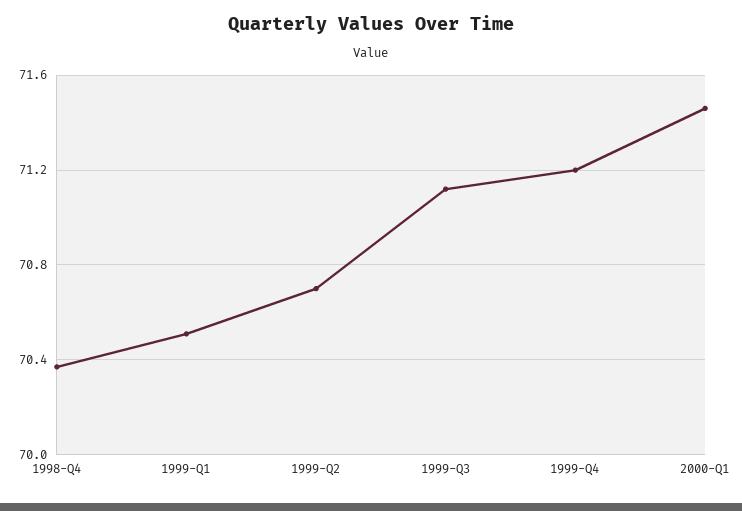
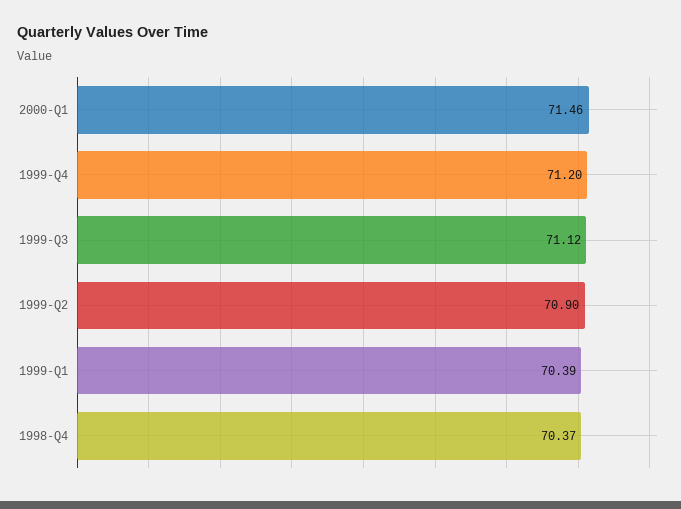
  {
    "1998-Q4": 70.37,
-   "1999-Q1": 70.5,
+   "1999-Q1": 70.39,
-   "1999-Q2": 70.7,
+   "1999-Q2": 70.9,
    "1999-Q3": 71.12,
    "1999-Q4": 71.2,
    "2000-Q1": 71.46
  }

